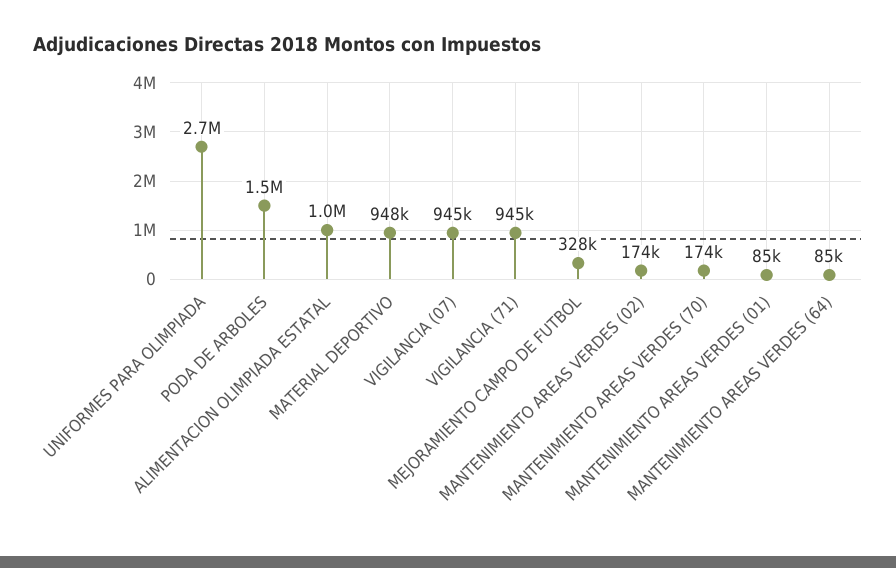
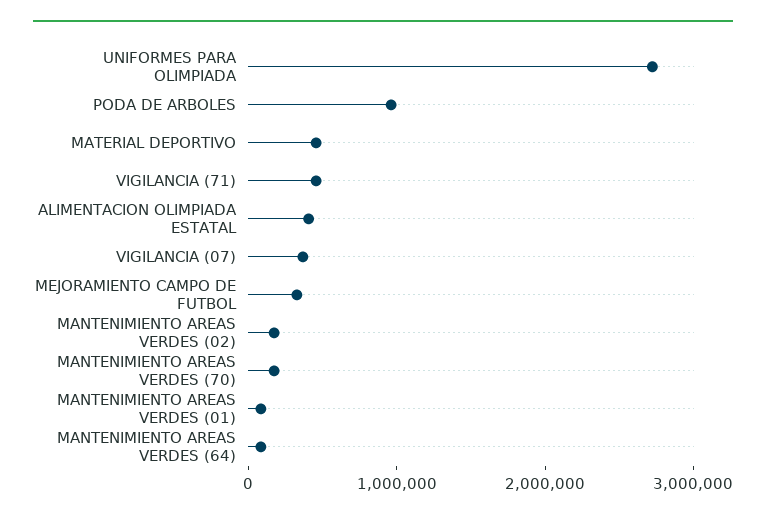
  {
    "UNIFORMES PARA OLIMPIADA": 2700000,
-   "PODA DE ARBOLES": 1500000,
+   "PODA DE ARBOLES": 1000000,
-   "ALIMENTACION OLIMPIADA ESTATAL": 1000000,
+   "ALIMENTACION OLIMPIADA ESTATAL": 400000,
-   "MATERIAL DEPORTIVO": 948000,
+   "MATERIAL DEPORTIVO": 400000,
-   "VIGILANCIA (07)": 945000,
+   "VIGILANCIA (07)": 400000,
-   "VIGILANCIA (71)": 945000,
+   "VIGILANCIA (71)": 400000,
    "MEJORAMIENTO CAMPO DE FUTBOL": 328000,
    "MANTENIMIENTO AREAS VERDES (02)": 174000,
    "MANTENIMIENTO AREAS VERDES (70)": 174000,
    "MANTENIMIENTO AREAS VERDES (01)": 85000,
    "MANTENIMIENTO AREAS VERDES (64)": 85000
  }

